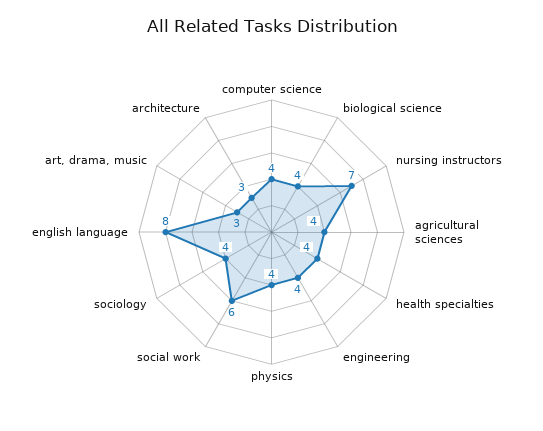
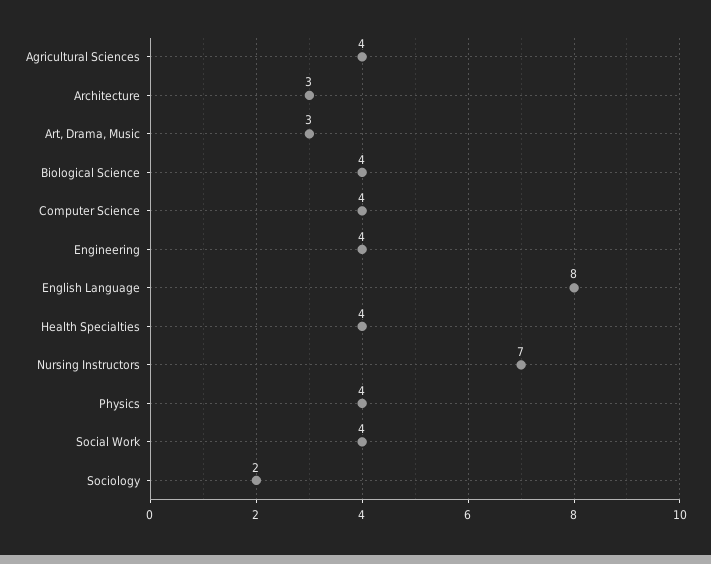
  {
    "computer science": 4,
    "biological science": 4,
    "nursing instructors": 7,
    "agricultural sciences": 4,
    "health specialties": 4,
    "engineering": 4,
    "physics": 4,
-   "social work": 6,
+   "social work": 4,
-   "sociology": 4,
+   "sociology": 2,
    "english language": 8,
    "art, drama, music": 3,
    "architecture": 3
  }

